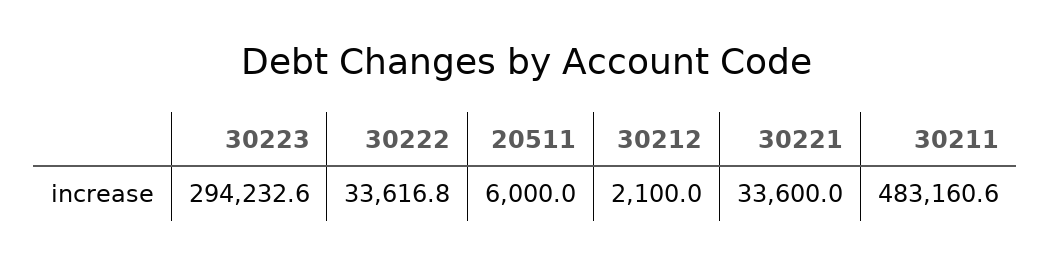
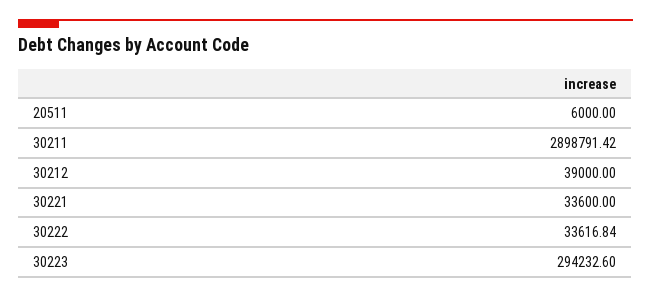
  {
    "30223": 294232.6,
-   "30222": 33616.8,
+   "30222": 33616.84,
    "20511": 6000,
-   "30212": 2100,
+   "30212": 39000,
    "30221": 33600,
-   "30211": 483160.6
+   "30211": 2898791.42
  }

